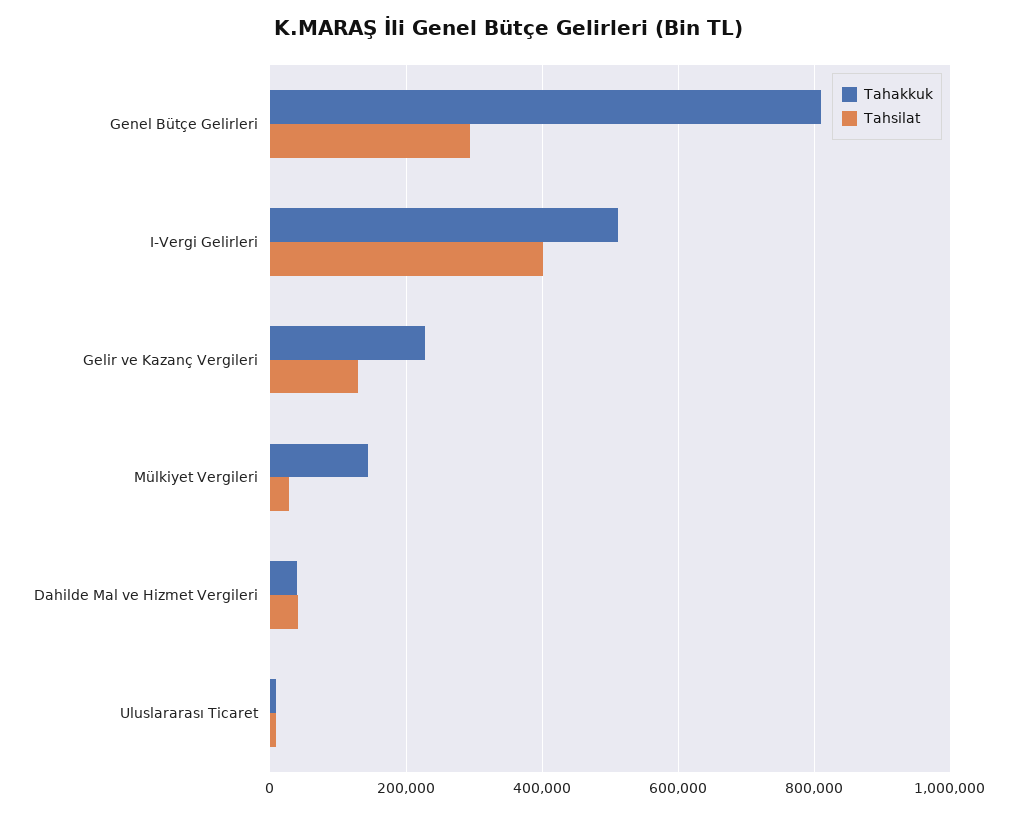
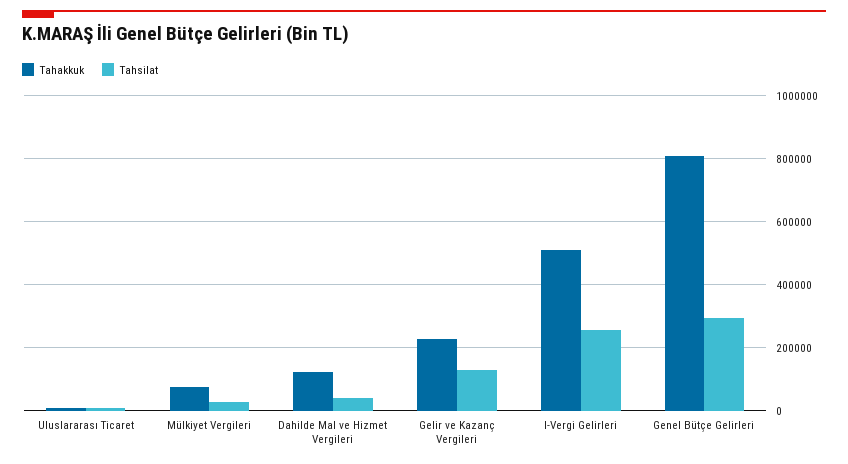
  {
    "Tahakkuk": {
      "Genel Bütçe Gelirleri": 820000,
      "I-Vergi Gelirleri": 520000,
      "Gelir ve Kazanç Vergileri": 220000,
-     "Mülkiyet Vergileri": 140000,
+     "Mülkiyet Vergileri": 80000,
-     "Dahilde Mal ve Hizmet Vergileri": 40000,
+     "Dahilde Mal ve Hizmet Vergileri": 120000,
      "Uluslararası Ticaret": 0
    },
    "Tahsilat": {
      "Genel Bütçe Gelirleri": 300000,
-     "I-Vergi Gelirleri": 400000,
+     "I-Vergi Gelirleri": 260000,
      "Gelir ve Kazanç Vergileri": 120000,
      "Mülkiyet Vergileri": 20000,
      "Dahilde Mal ve Hizmet Vergileri": 40000,
      "Uluslararası Ticaret": 0
    }
  }

